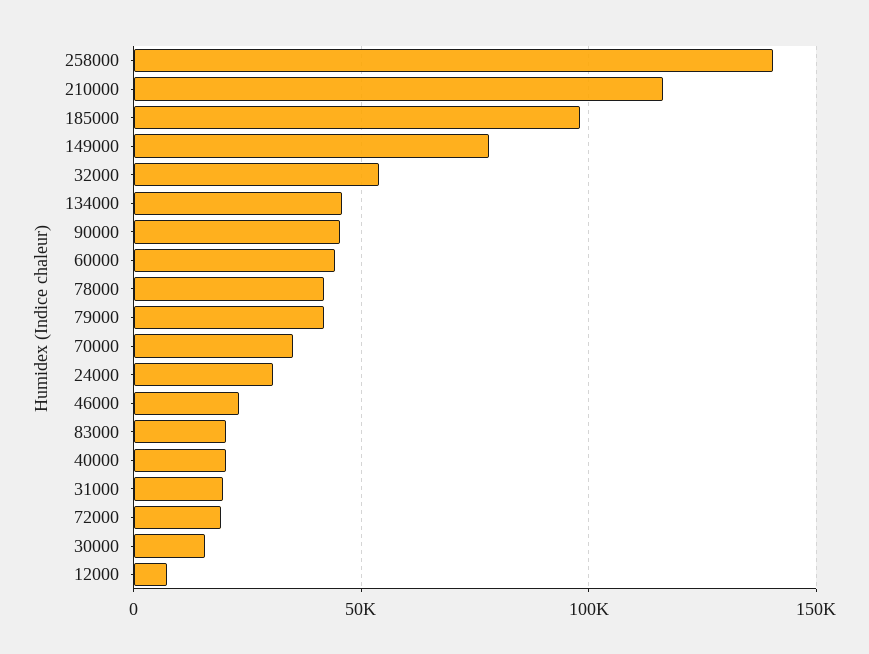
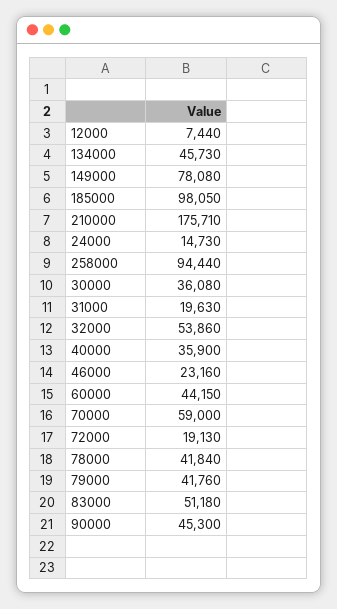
  {
-   "258000": 140000,
+   "258000": 94440,
-   "210000": 115000,
+   "210000": 175710,
    "185000": 98050,
    "149000": 78080,
    "32000": 53860,
    "134000": 45730,
    "90000": 45300,
    "60000": 44150,
    "78000": 41840,
    "79000": 41760,
-   "70000": 35000,
+   "70000": 59000,
-   "24000": 30000,
+   "24000": 14730,
    "46000": 23160,
-   "83000": 20000,
+   "83000": 51180,
-   "40000": 20000,
+   "40000": 35900,
    "31000": 19630,
    "72000": 19130,
-   "30000": 15000,
+   "30000": 36080,
    "12000": 7440
  }

